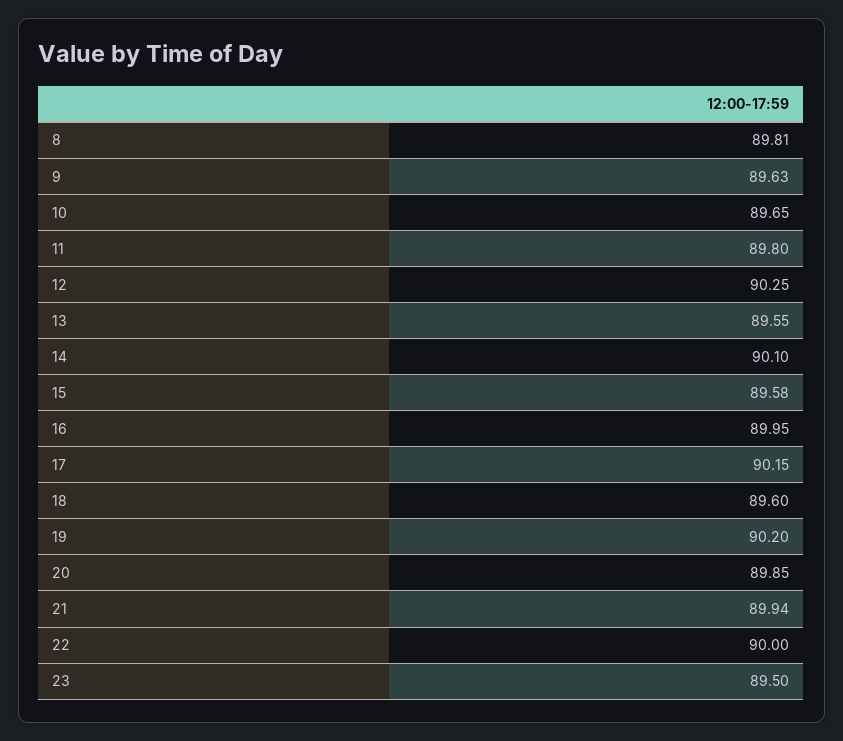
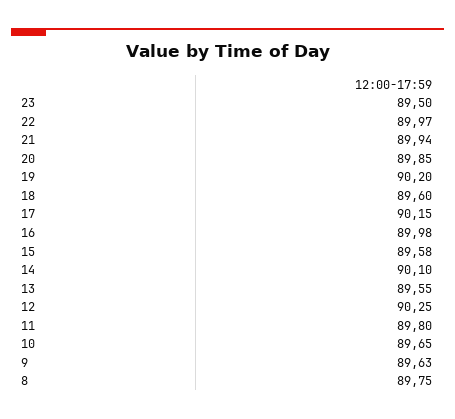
  {
-   "8": 89.81,
+   "8": 89.75,
    "9": 89.63,
    "10": 89.65,
    "11": 89.8,
    "12": 90.25,
    "13": 89.55,
    "14": 90.1,
    "15": 89.58,
-   "16": 89.95,
+   "16": 89.98,
    "17": 90.15,
    "18": 89.6,
    "19": 90.2,
    "20": 89.85,
    "21": 89.94,
-   "22": 90,
+   "22": 89.97,
    "23": 89.5
  }

